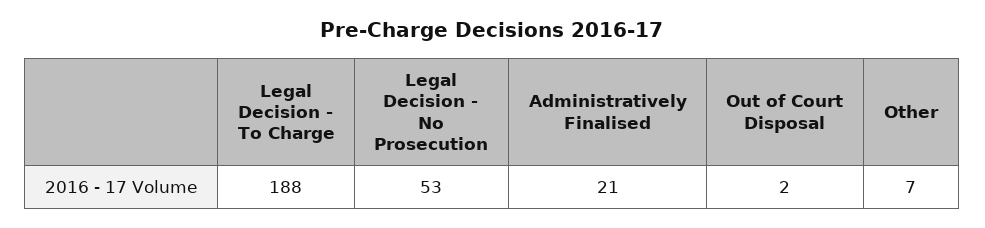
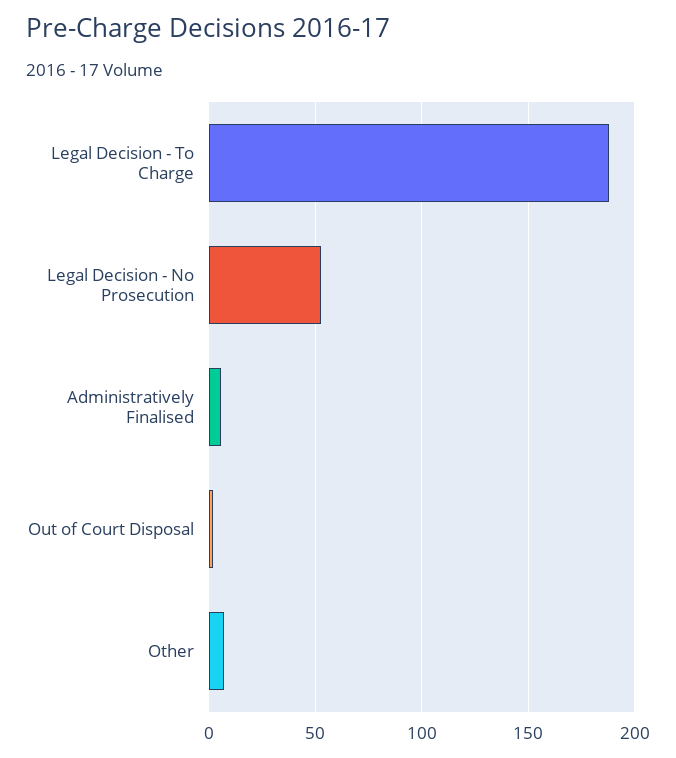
  {
    "Legal Decision - To Charge": 188,
    "Legal Decision - No Prosecution": 53,
-   "Administratively Finalised": 21,
+   "Administratively Finalised": 5,
    "Out of Court Disposal": 2,
    "Other": 7
  }

